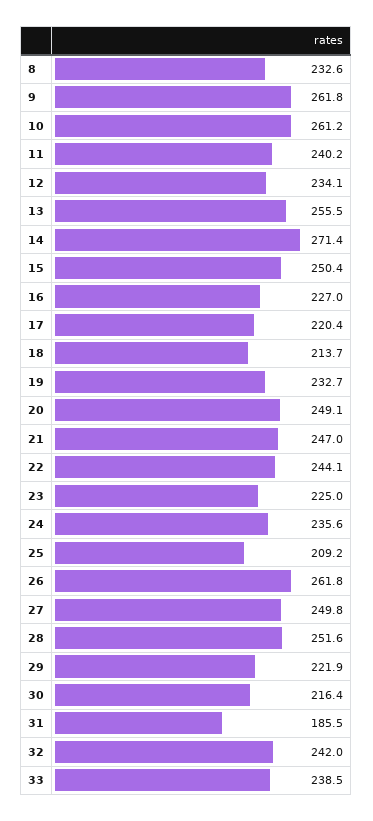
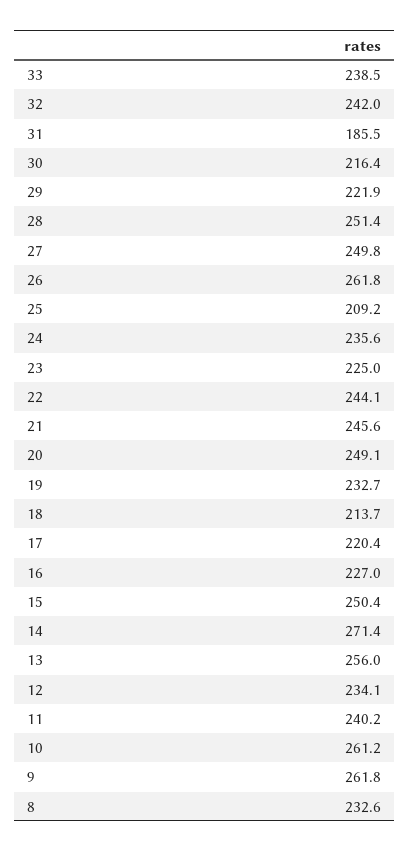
  {
    "8": 232.6,
    "9": 261.8,
    "10": 261.2,
    "11": 240.2,
    "12": 234.1,
-   "13": 255.5,
+   "13": 256,
    "14": 271.4,
    "15": 250.4,
    "16": 227,
    "17": 220.4,
    "18": 213.7,
    "19": 232.7,
    "20": 249.1,
-   "21": 247,
+   "21": 245.6,
    "22": 244.1,
    "23": 225,
    "24": 235.6,
    "25": 209.2,
    "26": 261.8,
    "27": 249.8,
-   "28": 251.6,
+   "28": 251.4,
    "29": 221.9,
    "30": 216.4,
    "31": 185.5,
    "32": 242,
    "33": 238.5
  }

